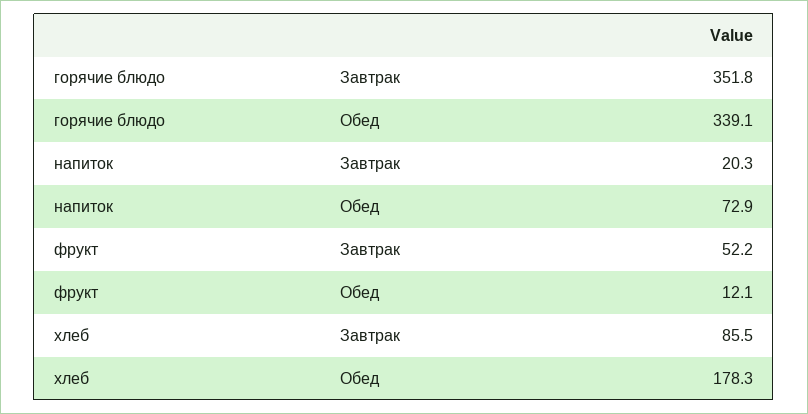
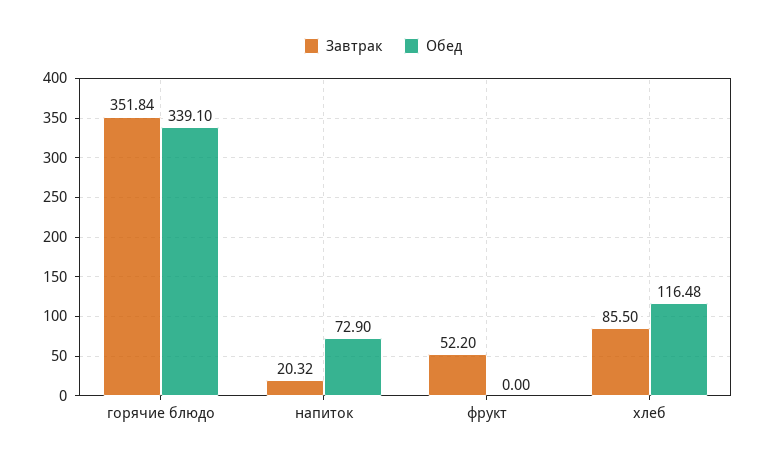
  {
    "Завтрак": {
      "горячие блюдо": 351.84,
      "напиток": 20.32,
      "фрукт": 52.2,
      "хлеб": 85.5
    },
    "Обед": {
      "горячие блюдо": 339.1,
      "напиток": 72.9,
-     "фрукт": 12.1,
+     "фрукт": 0,
-     "хлеб": 178.3
+     "хлеб": 116.48
    }
  }

